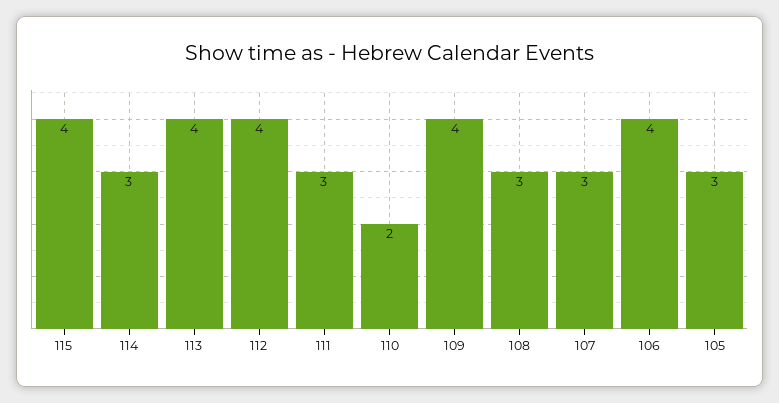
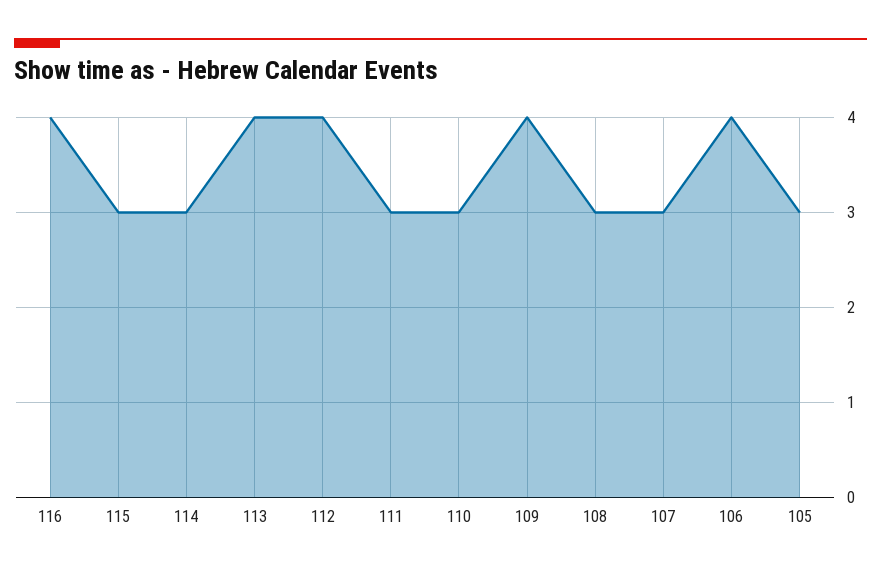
  {
-   "115": 4,
+   "115": 3,
    "114": 3,
    "113": 4,
    "112": 4,
    "111": 3,
-   "110": 2,
+   "110": 3,
    "109": 4,
    "108": 3,
    "107": 3,
    "106": 4,
-   "105": 3
+   "105": 3,
+   "116": 4
  }

